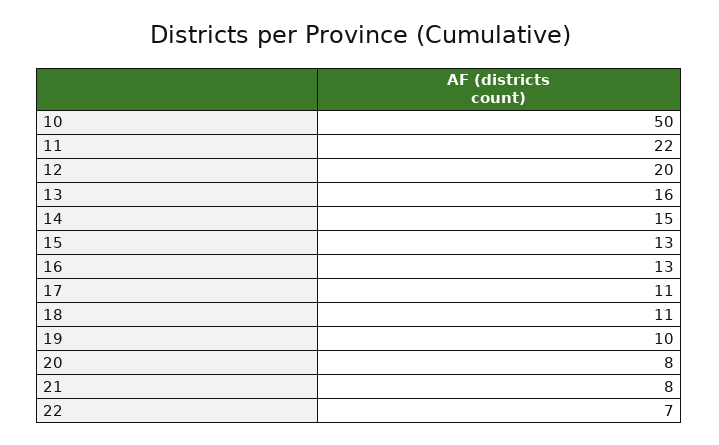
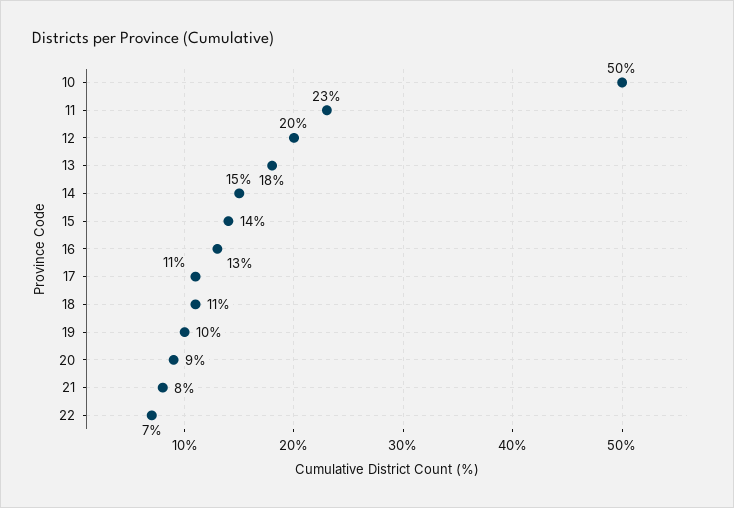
  {
    "10": 50,
-   "11": 22,
+   "11": 23,
    "12": 20,
-   "13": 16,
+   "13": 18,
    "14": 15,
-   "15": 13,
+   "15": 14,
    "16": 13,
    "17": 11,
    "18": 11,
    "19": 10,
-   "20": 8,
+   "20": 9,
    "21": 8,
    "22": 7
  }

